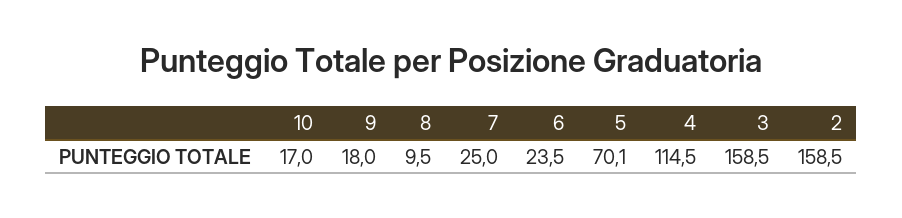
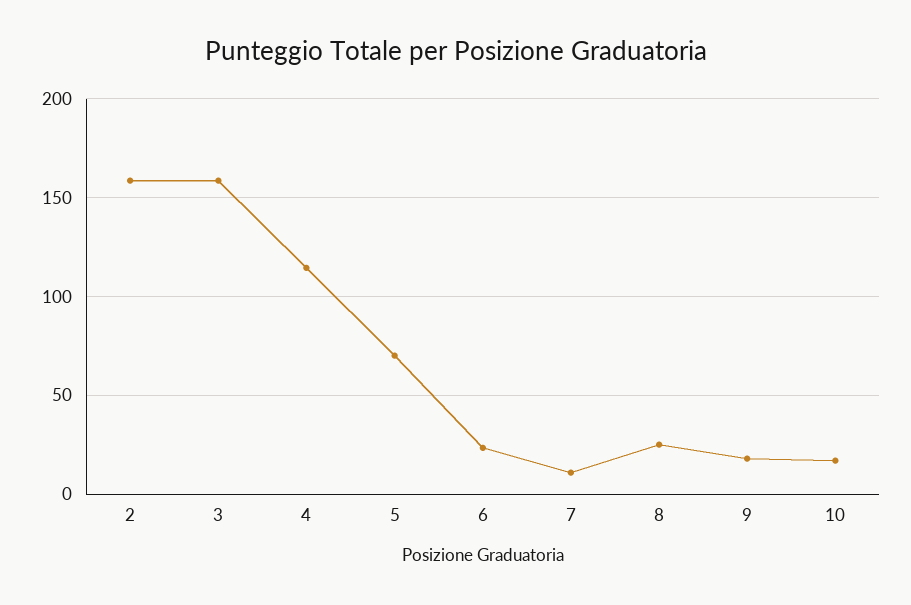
  {
    "10": 17,
    "9": 18,
-   "8": 9.5,
+   "8": 25,
-   "7": 25,
+   "7": 10,
    "6": 23.5,
    "5": 70.1,
    "4": 114.5,
    "3": 158.5,
    "2": 158.5
  }

